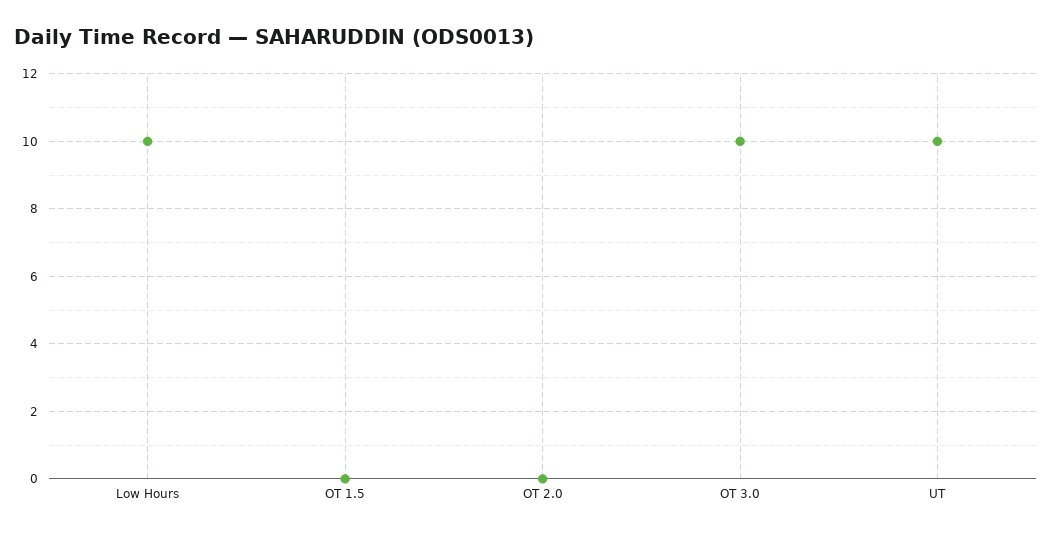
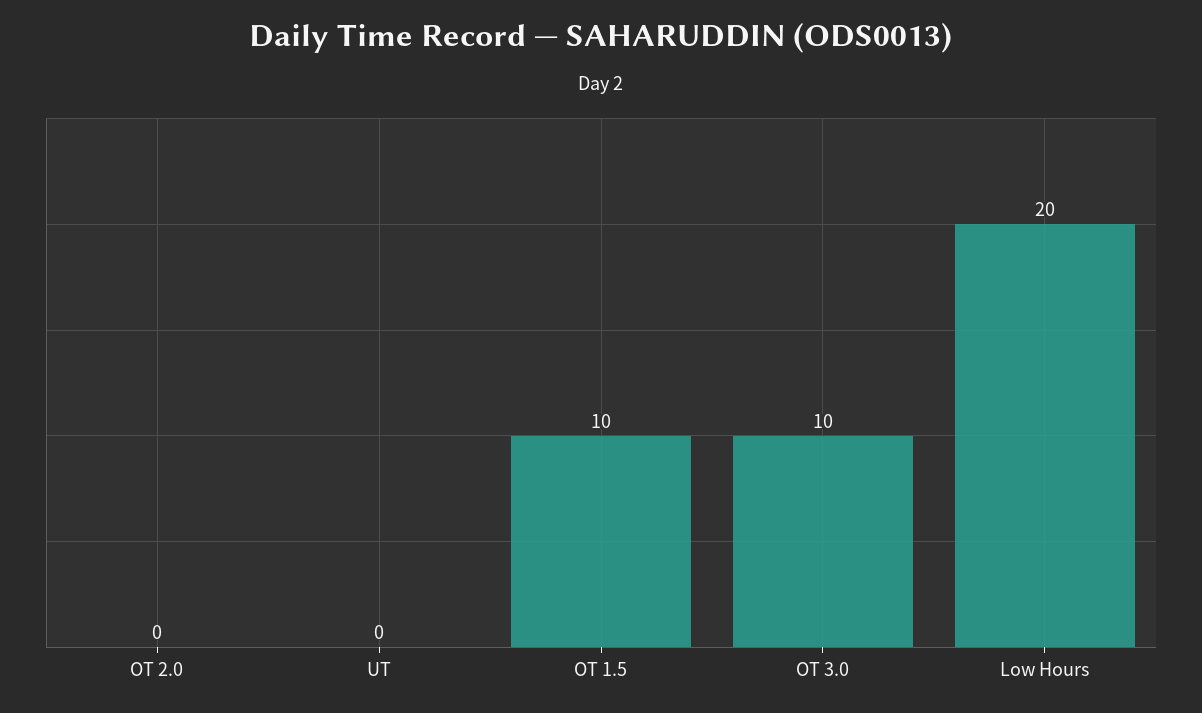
  {
-   "Low Hours": 10,
+   "Low Hours": 20,
-   "OT 1.5": 0,
+   "OT 1.5": 10,
    "OT 2.0": 0,
    "OT 3.0": 10,
-   "UT": 10
+   "UT": 0
  }

